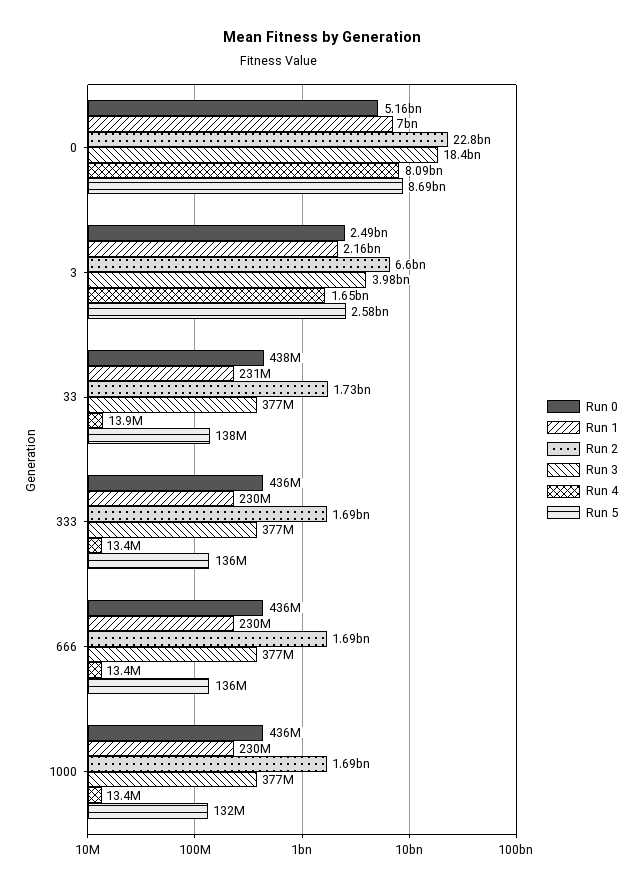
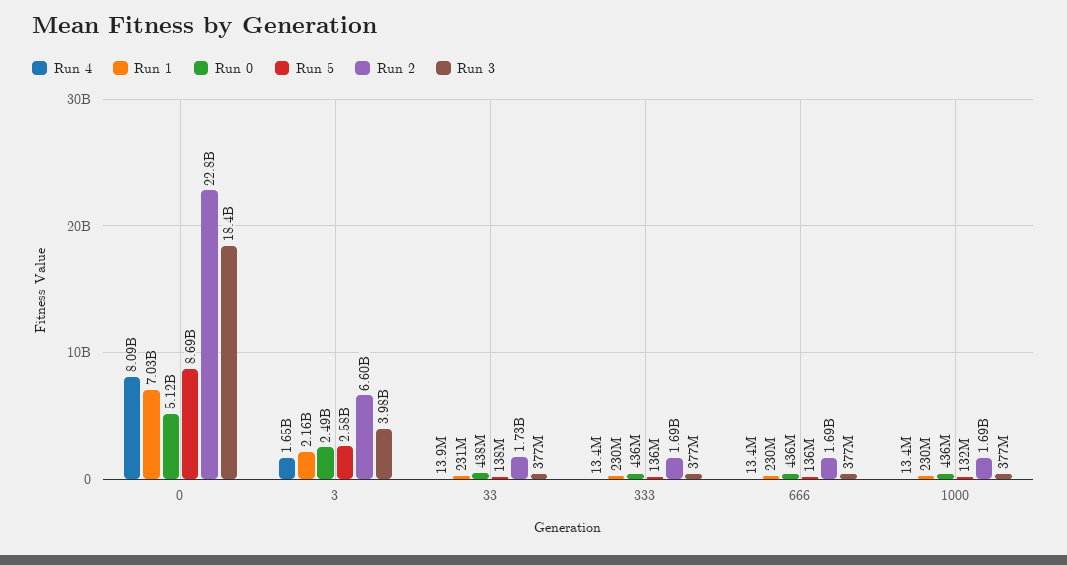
  {
    "Run 0": {
-     "0": 5160000000,
+     "0": 5120000000,
      "3": 2490000000,
      "33": 438000000,
      "333": 436000000,
      "666": 436000000,
      "1000": 436000000
    },
    "Run 1": {
-     "0": 7000000000,
+     "0": 7030000000,
      "3": 2160000000,
      "33": 231000000,
      "333": 230000000,
      "666": 230000000,
      "1000": 230000000
    },
    "Run 2": {
      "0": 22800000000,
      "3": 6600000000,
      "33": 1730000000,
      "333": 1690000000,
      "666": 1690000000,
      "1000": 1690000000
    },
    "Run 3": {
      "0": 18400000000,
      "3": 3980000000,
      "33": 377000000,
      "333": 377000000,
      "666": 377000000,
      "1000": 377000000
    },
    "Run 4": {
      "0": 8090000000,
      "3": 1650000000,
      "33": 13900000,
      "333": 13400000,
      "666": 13400000,
      "1000": 13400000
    },
    "Run 5": {
      "0": 8690000000,
      "3": 2580000000,
      "33": 138000000,
      "333": 136000000,
      "666": 136000000,
      "1000": 132000000
    }
  }

